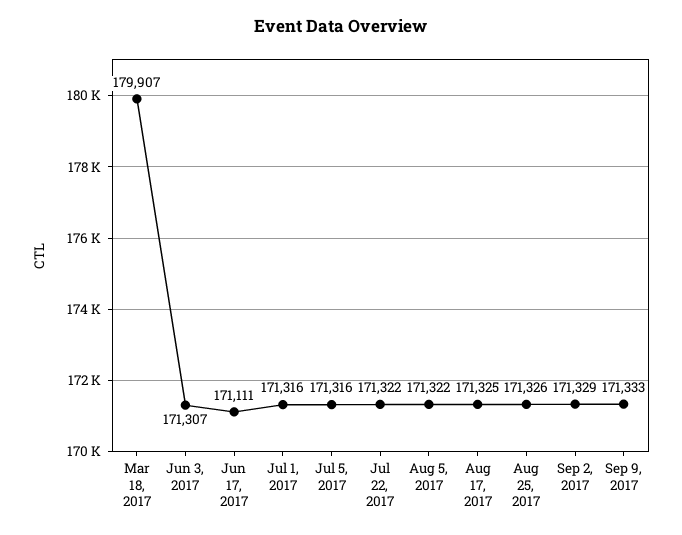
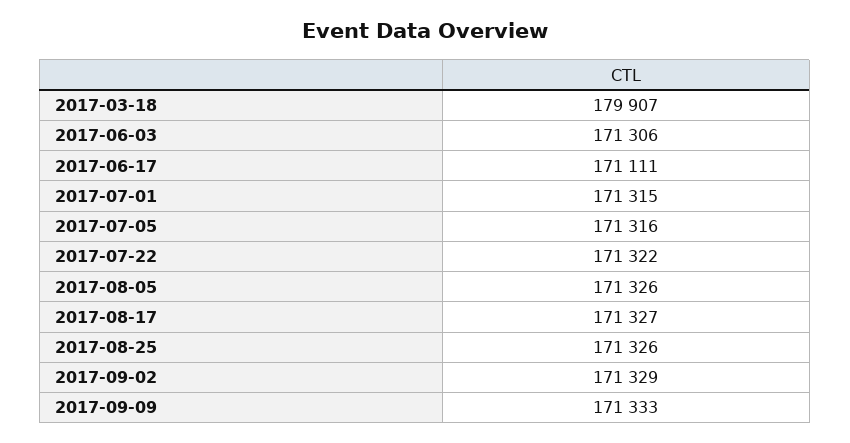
  {
    "Mar 18, 2017": 179907,
-   "Jun 3, 2017": 171307,
+   "Jun 3, 2017": 171306,
    "Jun 17, 2017": 171111,
-   "Jul 1, 2017": 171316,
+   "Jul 1, 2017": 171315,
    "Jul 5, 2017": 171316,
    "Jul 22, 2017": 171322,
-   "Aug 5, 2017": 171322,
+   "Aug 5, 2017": 171326,
-   "Aug 17, 2017": 171325,
+   "Aug 17, 2017": 171327,
    "Aug 25, 2017": 171326,
    "Sep 2, 2017": 171329,
    "Sep 9, 2017": 171333
  }

